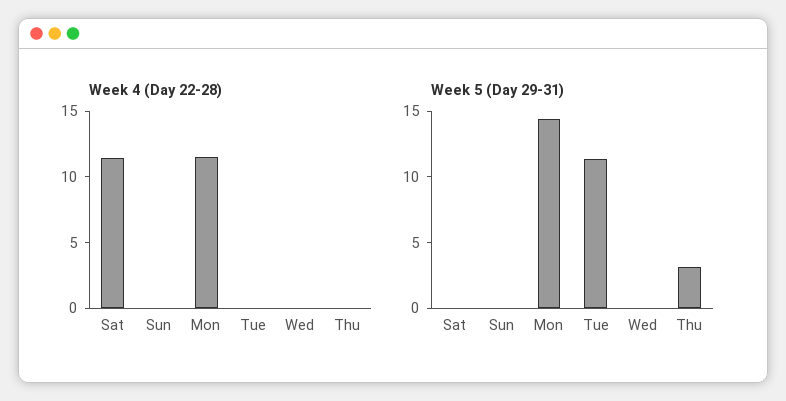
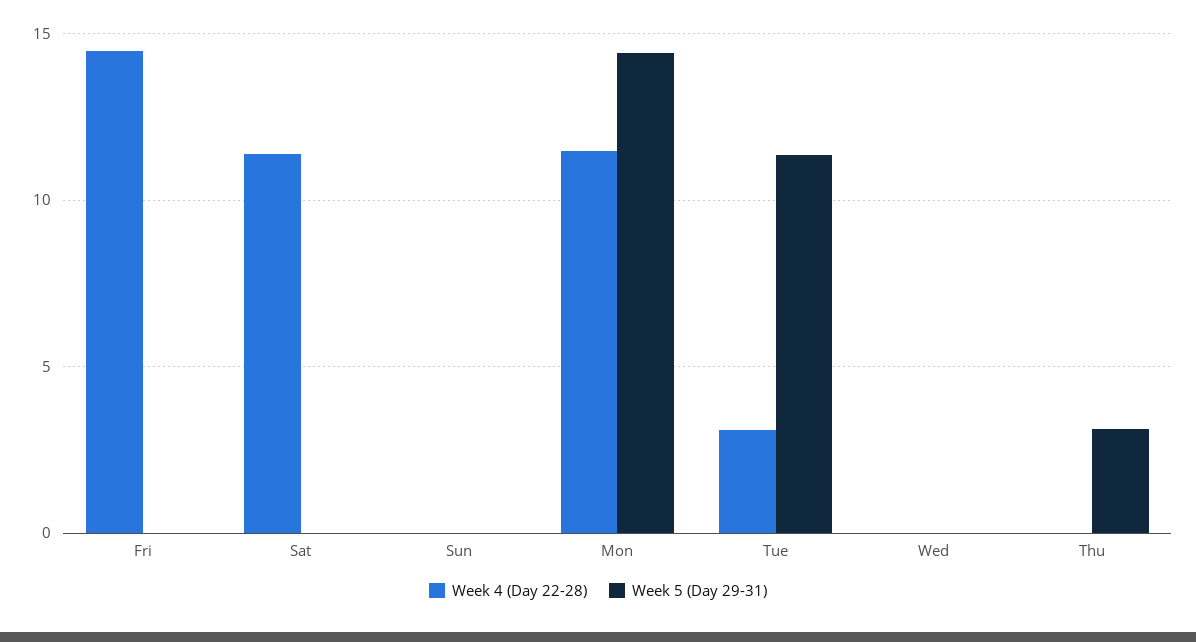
  {
    "Week 4 (Day 22-28)": {
      "Sat": 11.5,
      "Sun": 0,
      "Mon": 11.5,
-     "Tue": 0,
+     "Tue": 3,
      "Wed": 0,
-     "Thu": 0
+     "Thu": 0,
+     "Fri": 14.5
    },
    "Week 5 (Day 29-31)": {
      "Sat": 0,
      "Sun": 0,
      "Mon": 14.5,
      "Tue": 11.5,
      "Wed": 0,
-     "Thu": 3
+     "Thu": 3,
+     "Fri": 0
    }
  }

